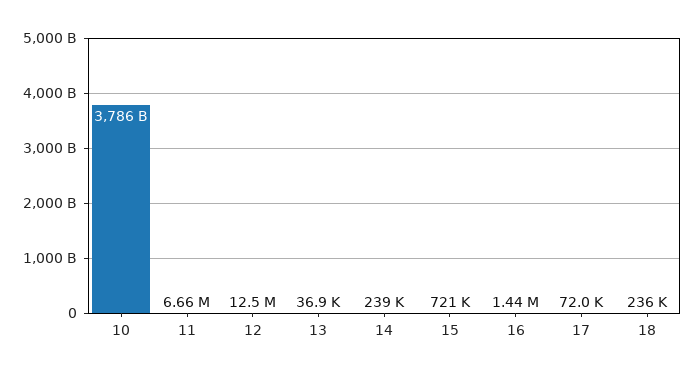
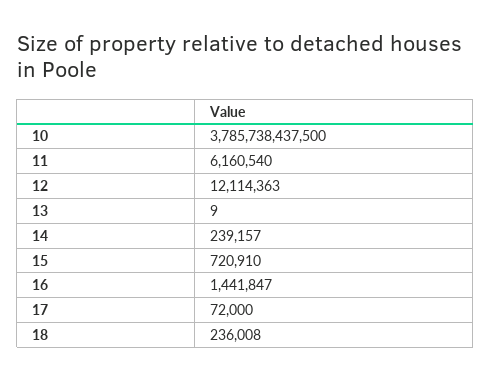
  {
    "10": 3785738437500,
-   "11": 6660000,
+   "11": 6160540,
-   "12": 12500000,
+   "12": 12114363,
-   "13": 36900,
+   "13": 9,
    "14": 239157,
    "15": 720910,
    "16": 1441847,
    "17": 72000,
    "18": 236008
  }

